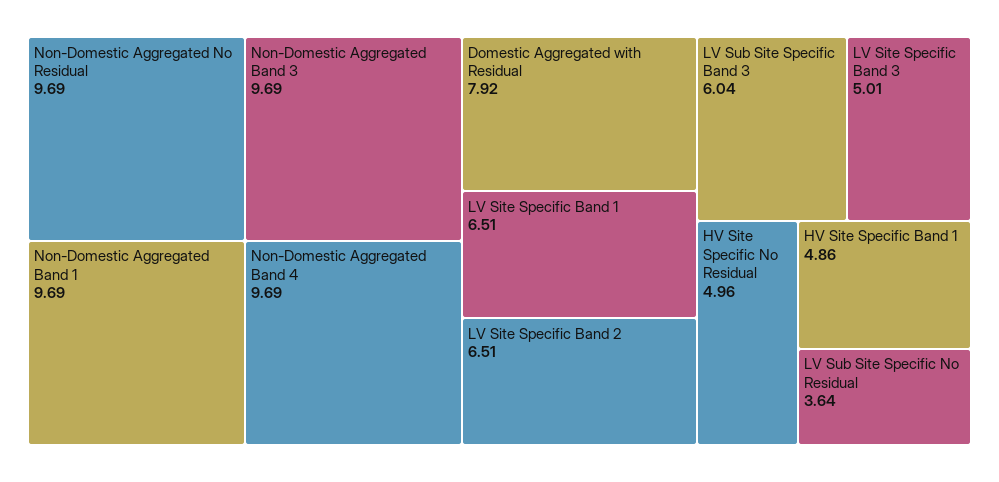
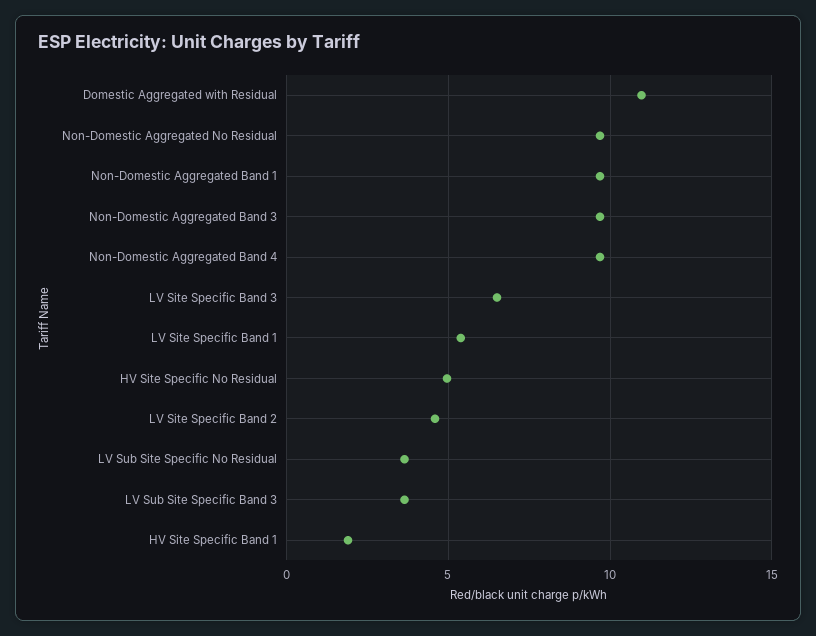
  {
    "Non-Domestic Aggregated No Residual": 9.69,
    "Non-Domestic Aggregated Band 1": 9.69,
    "Non-Domestic Aggregated Band 3": 9.69,
    "Non-Domestic Aggregated Band 4": 9.69,
-   "Domestic Aggregated with Residual": 7.92,
+   "Domestic Aggregated with Residual": 11,
-   "LV Site Specific Band 1": 6.51,
+   "LV Site Specific Band 1": 5.5,
-   "LV Site Specific Band 2": 6.51,
+   "LV Site Specific Band 2": 4.5,
-   "LV Sub Site Specific Band 3": 6.04,
+   "LV Sub Site Specific Band 3": 3.5,
-   "LV Site Specific Band 3": 5.01,
+   "LV Site Specific Band 3": 6.5,
    "HV Site Specific No Residual": 4.96,
-   "HV Site Specific Band 1": 4.86,
+   "HV Site Specific Band 1": 2,
    "LV Sub Site Specific No Residual": 3.64
  }

